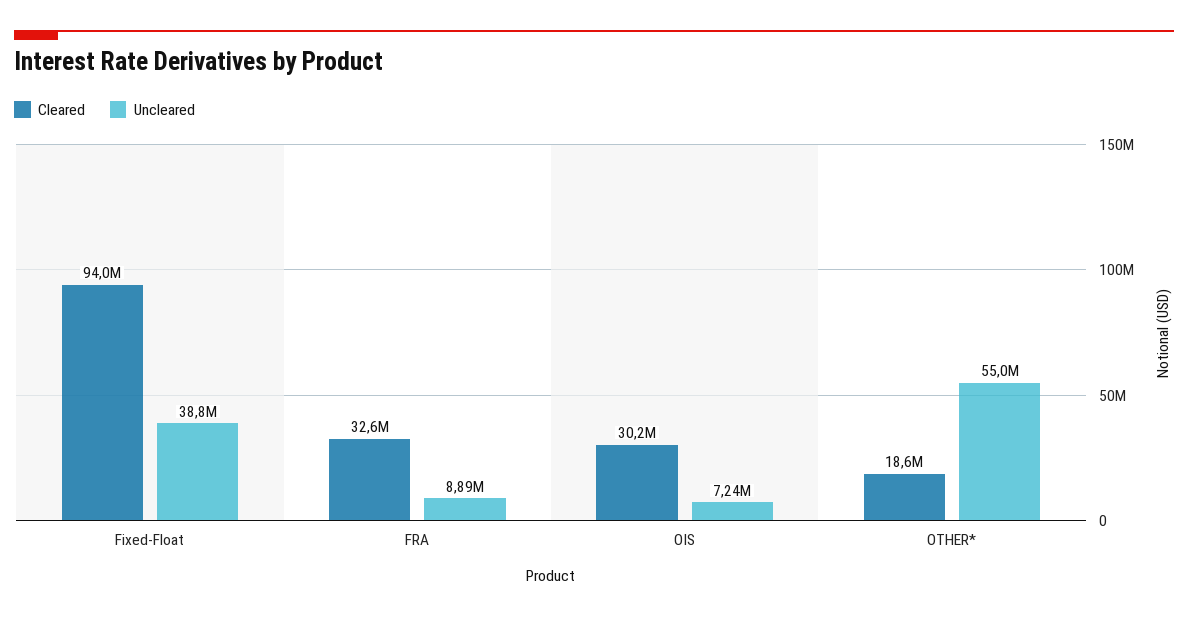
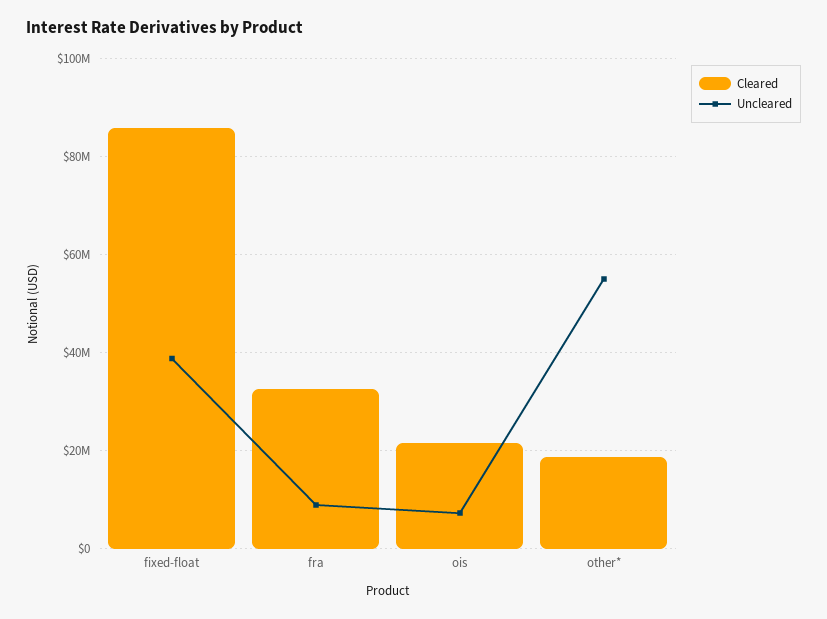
  {
    "Cleared": {
-     "Fixed-Float": 94000000,
+     "Fixed-Float": 86000000,
      "FRA": 32600000,
-     "OIS": 30200000,
+     "OIS": 22000000,
      "OTHER*": 18600000
    },
    "Uncleared": {
      "Fixed-Float": 38800000,
      "FRA": 8890000,
      "OIS": 7240000,
      "OTHER*": 55000000
    }
  }

